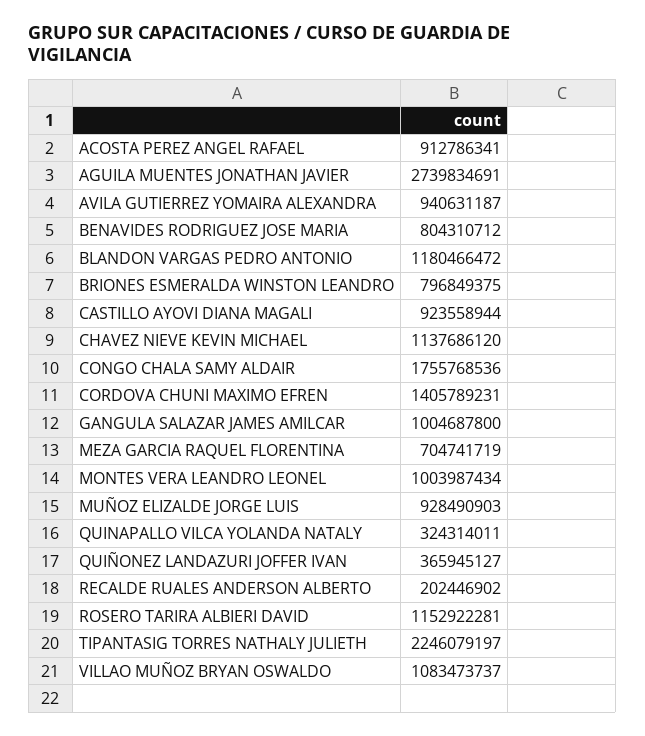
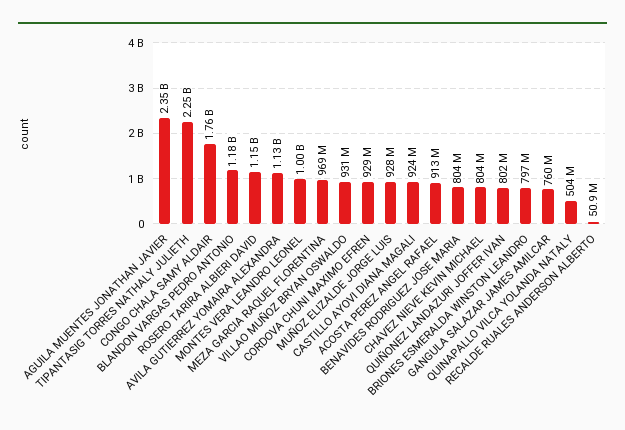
  {
    "ACOSTA PEREZ ANGEL RAFAEL": 912786341,
-   "AGUILA MUENTES JONATHAN JAVIER": 2739834691,
+   "AGUILA MUENTES JONATHAN JAVIER": 2350000000,
-   "AVILA GUTIERREZ YOMAIRA ALEXANDRA": 940631187,
+   "AVILA GUTIERREZ YOMAIRA ALEXANDRA": 1130000000,
    "BENAVIDES RODRIGUEZ JOSE MARIA": 804310712,
    "BLANDON VARGAS PEDRO ANTONIO": 1180466472,
    "BRIONES ESMERALDA WINSTON LEANDRO": 796849375,
    "CASTILLO AYOVI DIANA MAGALI": 923558944,
-   "CHAVEZ NIEVE KEVIN MICHAEL": 1137686120,
+   "CHAVEZ NIEVE KEVIN MICHAEL": 804000000,
    "CONGO CHALA SAMY ALDAIR": 1755768536,
-   "CORDOVA CHUNI MAXIMO EFREN": 1405789231,
+   "CORDOVA CHUNI MAXIMO EFREN": 929000000,
-   "GANGULA SALAZAR JAMES AMILCAR": 1004687800,
+   "GANGULA SALAZAR JAMES AMILCAR": 760000000,
-   "MEZA GARCIA RAQUEL FLORENTINA": 704741719,
+   "MEZA GARCIA RAQUEL FLORENTINA": 969000000,
    "MONTES VERA LEANDRO LEONEL": 1003987434,
    "MUÑOZ ELIZALDE JORGE LUIS": 928490903,
-   "QUINAPALLO VILCA YOLANDA NATALY": 324314011,
+   "QUINAPALLO VILCA YOLANDA NATALY": 504000000,
-   "QUIÑONEZ LANDAZURI JOFFER IVAN": 365945127,
+   "QUIÑONEZ LANDAZURI JOFFER IVAN": 802000000,
-   "RECALDE RUALES ANDERSON ALBERTO": 202446902,
+   "RECALDE RUALES ANDERSON ALBERTO": 50900000,
    "ROSERO TARIRA ALBIERI DAVID": 1152922281,
    "TIPANTASIG TORRES NATHALY JULIETH": 2246079197,
-   "VILLAO MUÑOZ BRYAN OSWALDO": 1083473737
+   "VILLAO MUÑOZ BRYAN OSWALDO": 931000000
  }

